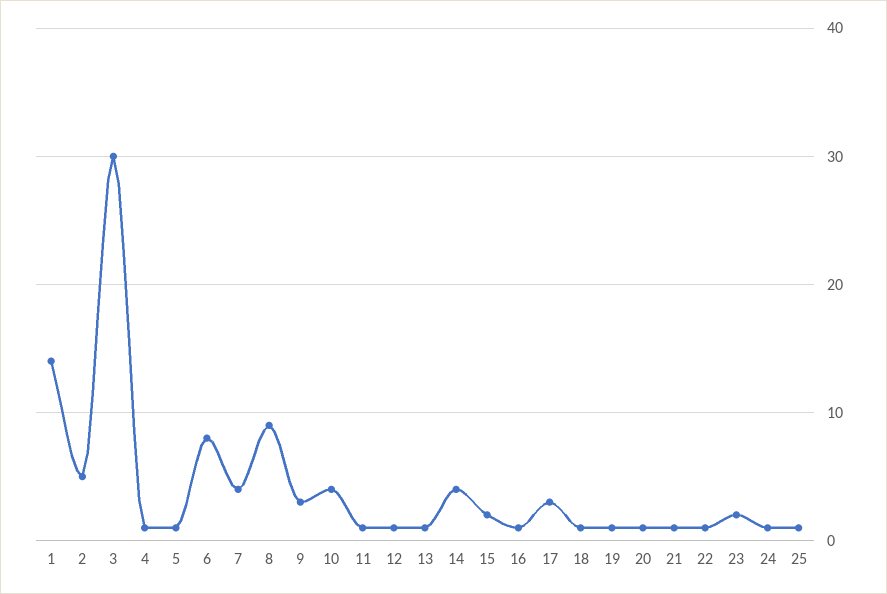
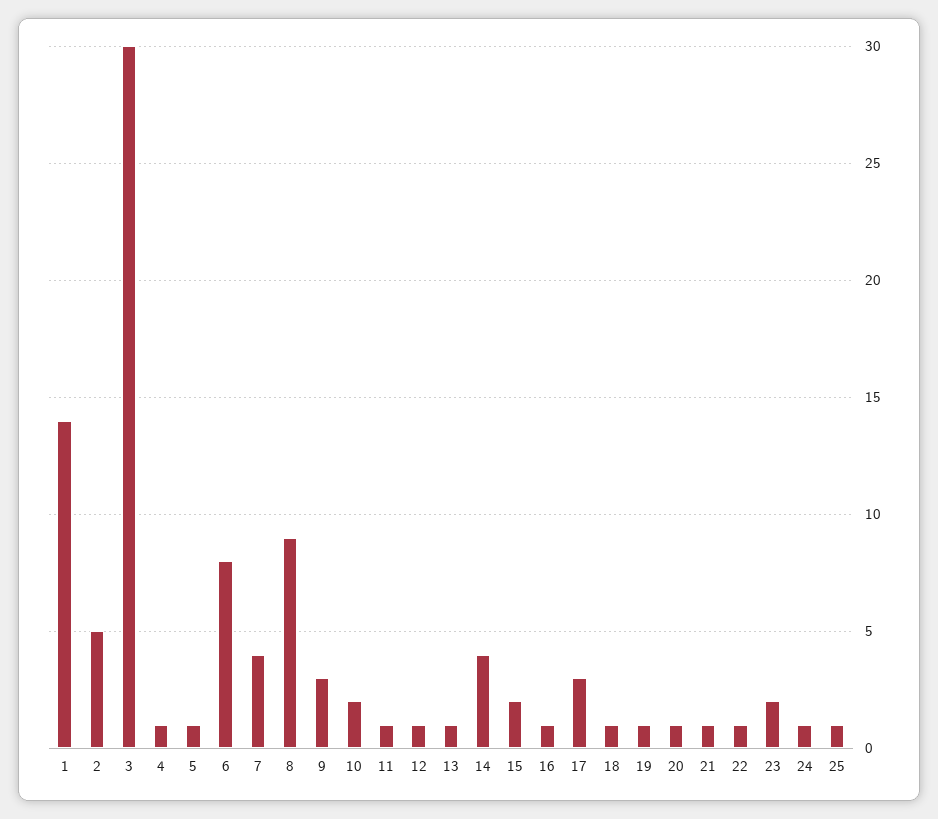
  {
    "1": 14,
    "2": 5,
    "3": 30,
    "4": 1,
    "5": 1,
    "6": 8,
    "7": 4,
    "8": 9,
    "9": 3,
-   "10": 4,
+   "10": 2,
    "11": 1,
    "12": 1,
    "13": 1,
    "14": 4,
    "15": 2,
    "16": 1,
    "17": 3,
    "18": 1,
    "19": 1,
    "20": 1,
    "21": 1,
    "22": 1,
    "23": 2,
    "24": 1,
    "25": 1
  }

